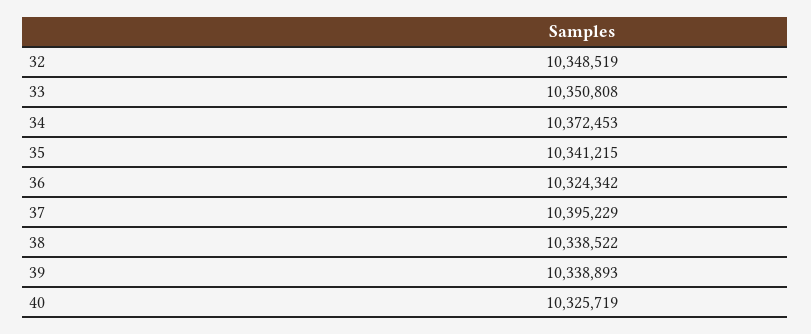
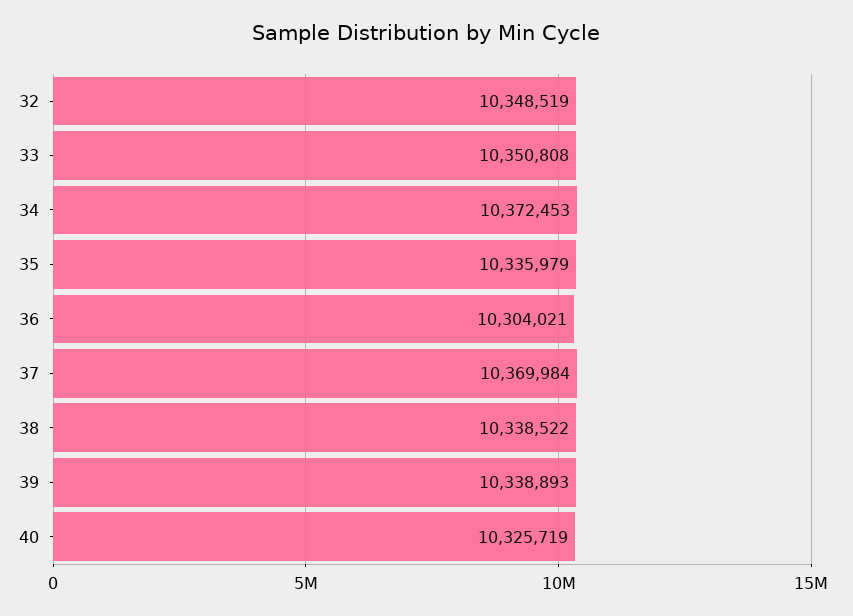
  {
    "32": 10348519,
    "33": 10350808,
    "34": 10372453,
-   "35": 10341215,
+   "35": 10335979,
-   "36": 10324342,
+   "36": 10304021,
-   "37": 10395229,
+   "37": 10369984,
    "38": 10338522,
    "39": 10338893,
    "40": 10325719
  }

